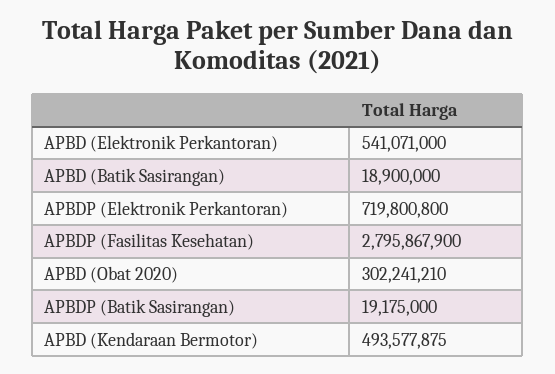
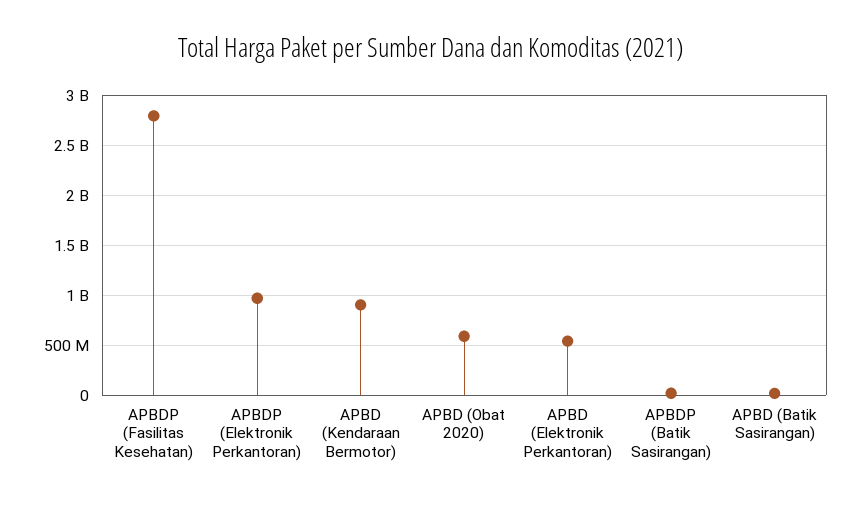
  {
    "APBD (Elektronik Perkantoran)": 541071000,
    "APBD (Batik Sasirangan)": 18900000,
-   "APBDP (Elektronik Perkantoran)": 719800800,
+   "APBDP (Elektronik Perkantoran)": 1000000000,
    "APBDP (Fasilitas Kesehatan)": 2795867900,
-   "APBD (Obat 2020)": 302241210,
+   "APBD (Obat 2020)": 600000000,
    "APBDP (Batik Sasirangan)": 19175000,
-   "APBD (Kendaraan Bermotor)": 493577875
+   "APBD (Kendaraan Bermotor)": 900000000
  }

